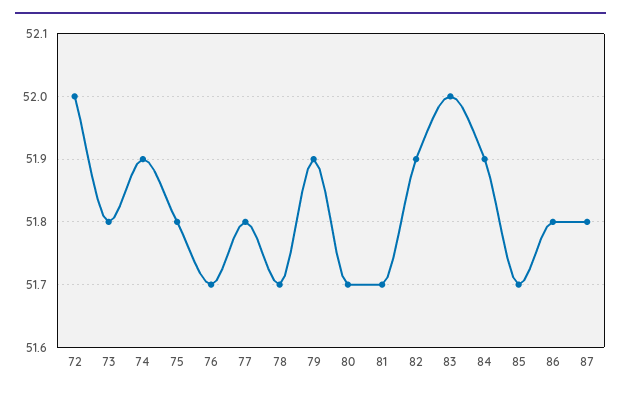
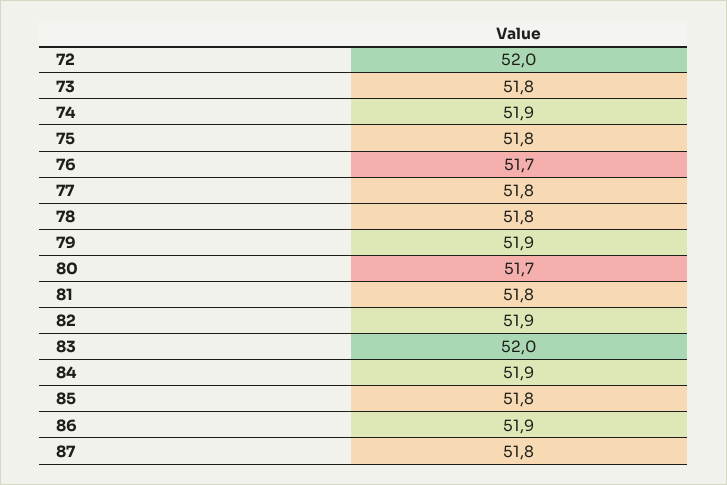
  {
    "72": 52,
    "73": 51.8,
    "74": 51.9,
    "75": 51.8,
    "76": 51.7,
    "77": 51.8,
-   "78": 51.7,
+   "78": 51.8,
    "79": 51.9,
    "80": 51.7,
-   "81": 51.7,
+   "81": 51.8,
    "82": 51.9,
    "83": 52,
    "84": 51.9,
-   "85": 51.7,
+   "85": 51.8,
-   "86": 51.8,
+   "86": 51.9,
    "87": 51.8
  }

